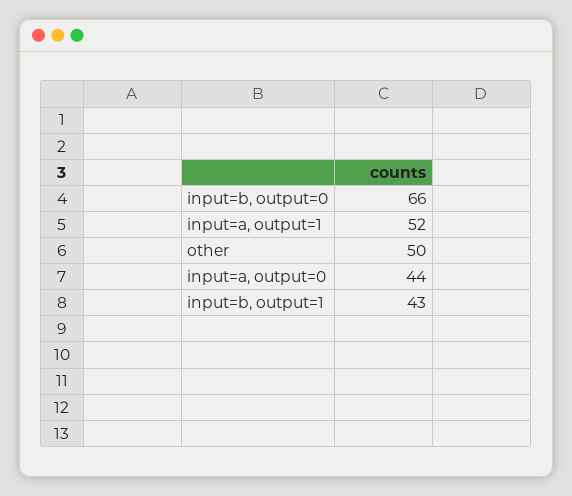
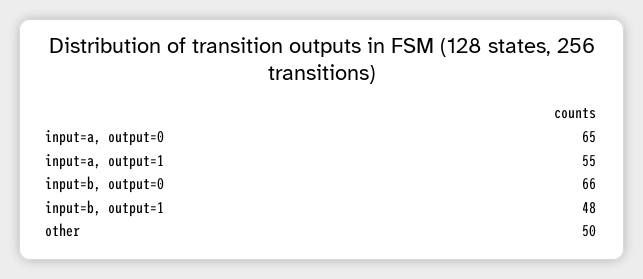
  {
    "input=b, output=0": 66,
-   "input=a, output=1": 52,
+   "input=a, output=1": 55,
    "other": 50,
-   "input=a, output=0": 44,
+   "input=a, output=0": 65,
-   "input=b, output=1": 43
+   "input=b, output=1": 48
  }

